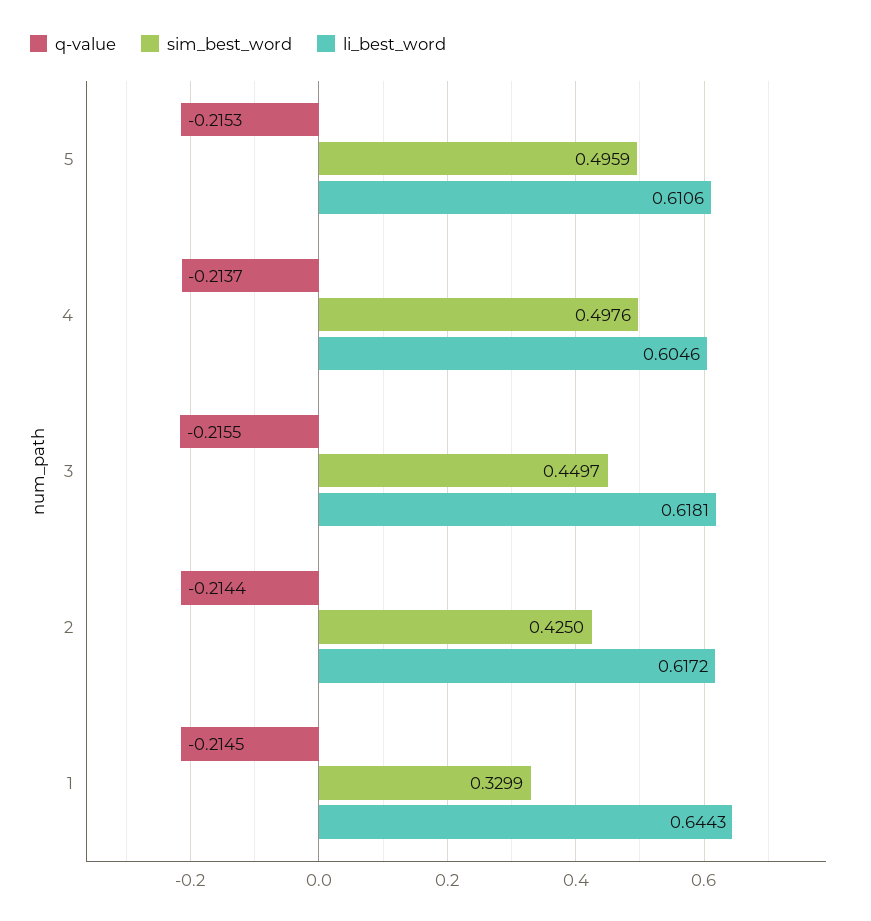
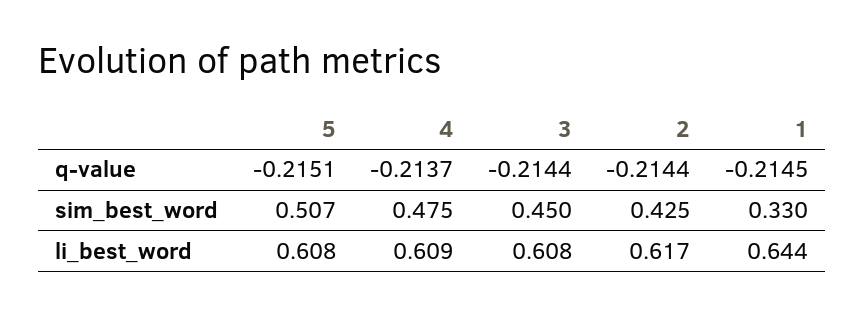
  {
    "q-value": {
-     "5": -0.2153,
+     "5": -0.2151,
      "4": -0.2137,
-     "3": -0.2155,
+     "3": -0.2144,
      "2": -0.2144,
      "1": -0.2145
    },
    "sim_best_word": {
-     "5": 0.4959,
+     "5": 0.507,
-     "4": 0.4976,
+     "4": 0.475,
      "3": 0.4497,
      "2": 0.425,
      "1": 0.3299
    },
    "li_best_word": {
-     "5": 0.6106,
+     "5": 0.608,
-     "4": 0.6046,
+     "4": 0.609,
-     "3": 0.6181,
+     "3": 0.608,
      "2": 0.6172,
      "1": 0.6443
    }
  }

